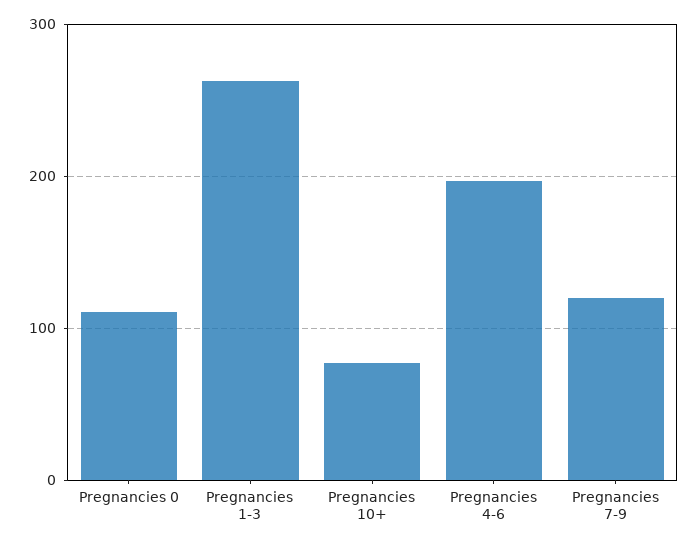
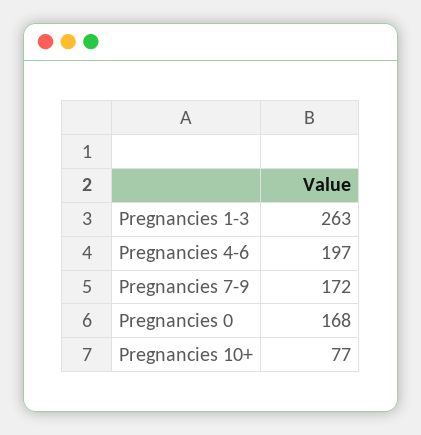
  {
-   "Pregnancies 0": 110,
+   "Pregnancies 0": 168,
    "Pregnancies 1-3": 263,
    "Pregnancies 10+": 77,
    "Pregnancies 4-6": 197,
-   "Pregnancies 7-9": 120
+   "Pregnancies 7-9": 172
  }

